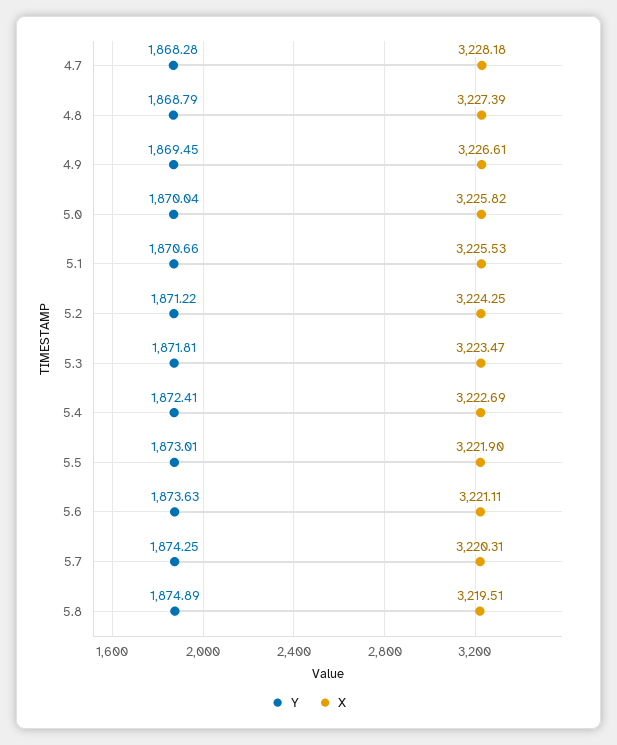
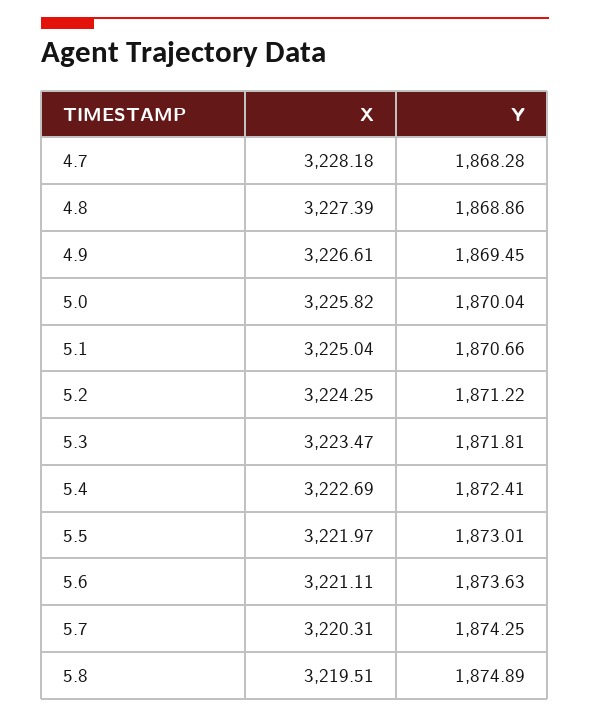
  {
    "Y": {
      "4.7": 1868.28,
-     "4.8": 1868.79,
+     "4.8": 1868.86,
      "4.9": 1869.45,
      "5.0": 1870.04,
      "5.1": 1870.66,
      "5.2": 1871.22,
      "5.3": 1871.81,
      "5.4": 1872.41,
      "5.5": 1873.01,
      "5.6": 1873.63,
      "5.7": 1874.25,
      "5.8": 1874.89
    },
    "X": {
      "4.7": 3228.18,
      "4.8": 3227.39,
      "4.9": 3226.61,
      "5.0": 3225.82,
-     "5.1": 3225.53,
+     "5.1": 3225.04,
      "5.2": 3224.25,
      "5.3": 3223.47,
      "5.4": 3222.69,
-     "5.5": 3221.9,
+     "5.5": 3221.97,
      "5.6": 3221.11,
      "5.7": 3220.31,
      "5.8": 3219.51
    }
  }

